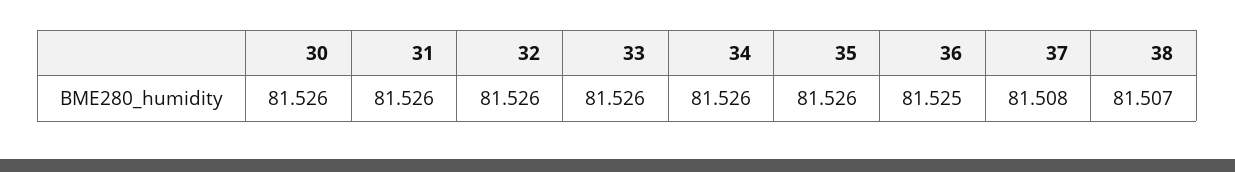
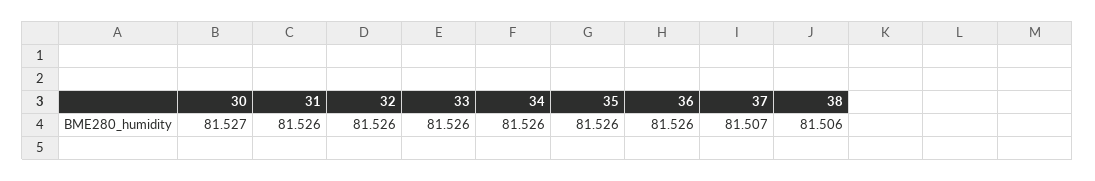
  {
-   "30": 81.526,
+   "30": 81.527,
    "31": 81.526,
    "32": 81.526,
    "33": 81.526,
    "34": 81.526,
    "35": 81.526,
-   "36": 81.525,
+   "36": 81.526,
-   "37": 81.508,
+   "37": 81.507,
-   "38": 81.507
+   "38": 81.506
  }

